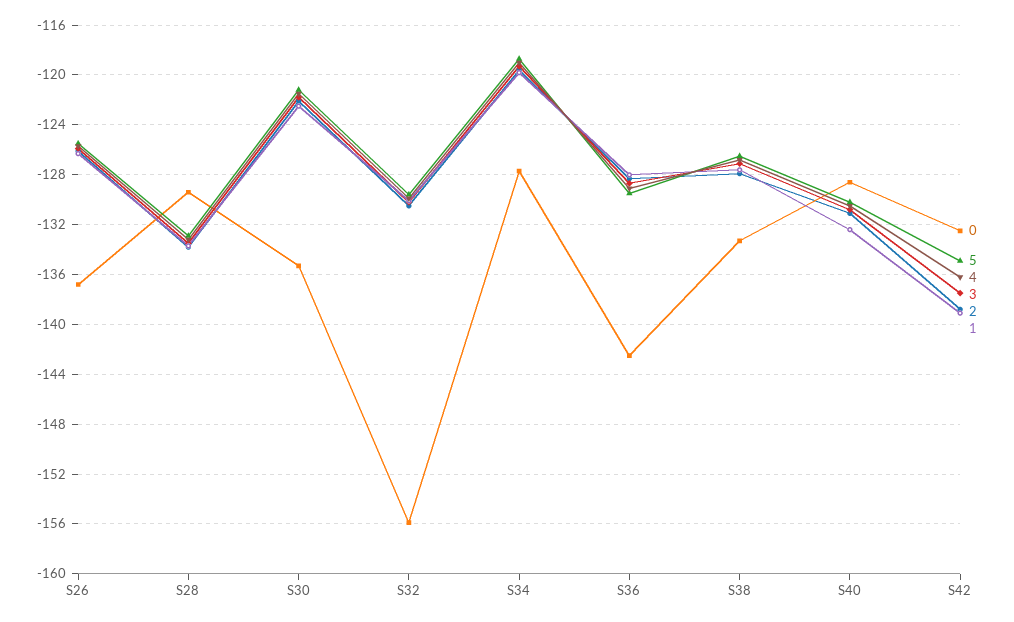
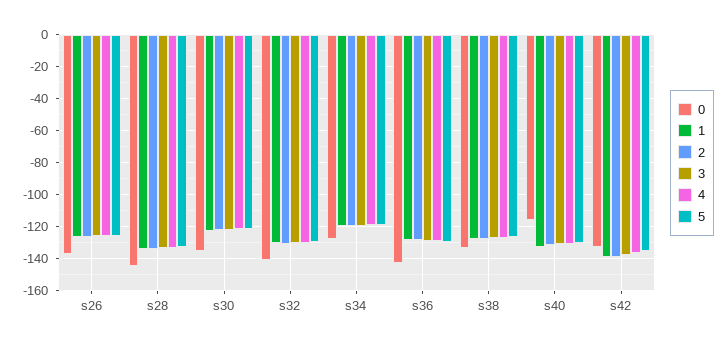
  {
    "0": {
      "S26": -137,
-     "S28": -129.5,
+     "S28": -145,
      "S30": -135.5,
-     "S32": -156,
+     "S32": -140,
      "S34": -127.5,
      "S36": -142.5,
      "S38": -133.5,
-     "S40": -128.5,
+     "S40": -115,
      "S42": -132.5
    },
    "5": {
      "S26": -125.5,
      "S28": -133,
      "S30": -121,
      "S32": -129.5,
      "S34": -118.5,
      "S36": -129.5,
      "S38": -126.5,
      "S40": -130,
      "S42": -135
    },
    "4": {
      "S26": -125.5,
      "S28": -133,
      "S30": -121.5,
      "S32": -130,
      "S34": -119,
      "S36": -129,
      "S38": -127,
      "S40": -130.5,
      "S42": -136
    },
    "3": {
      "S26": -126,
      "S28": -133.5,
      "S30": -122,
      "S32": -130,
      "S34": -119.5,
      "S36": -128.5,
      "S38": -127,
      "S40": -131,
      "S42": -137.5
    },
    "2": {
      "S26": -126,
      "S28": -134,
      "S30": -122,
      "S32": -130.5,
      "S34": -119.5,
      "S36": -128.5,
      "S38": -128,
      "S40": -131,
      "S42": -139
    },
    "1": {
      "S26": -126.5,
      "S28": -133.5,
      "S30": -122.5,
      "S32": -130,
      "S34": -120,
      "S36": -128,
      "S38": -127.5,
      "S40": -132.5,
      "S42": -139
    }
  }

